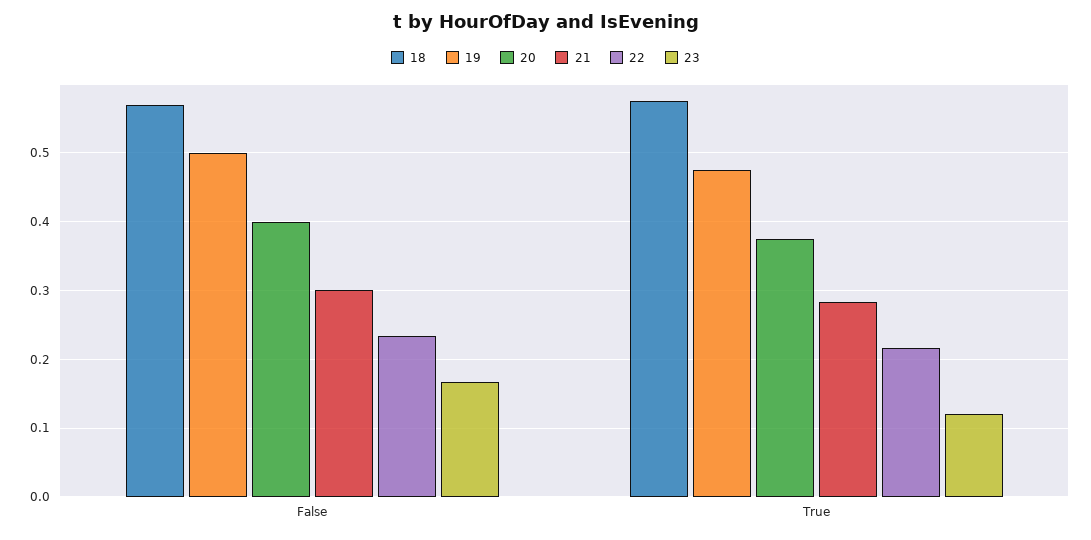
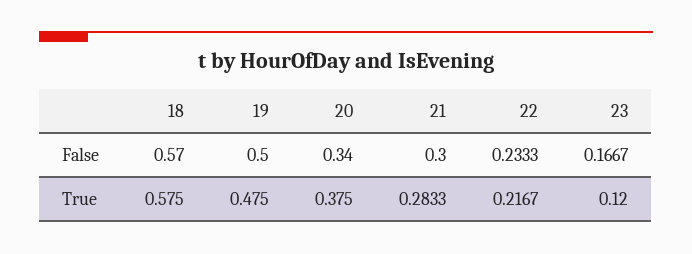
  {
    "18": {
      "False": 0.57,
      "True": 0.575
    },
    "19": {
      "False": 0.5,
      "True": 0.475
    },
    "20": {
-     "False": 0.4,
+     "False": 0.34,
      "True": 0.375
    },
    "21": {
      "False": 0.3,
      "True": 0.2833
    },
    "22": {
      "False": 0.2333,
      "True": 0.2167
    },
    "23": {
      "False": 0.1667,
      "True": 0.12
    }
  }

